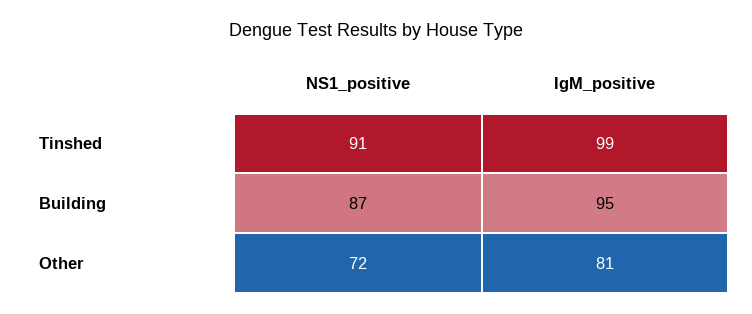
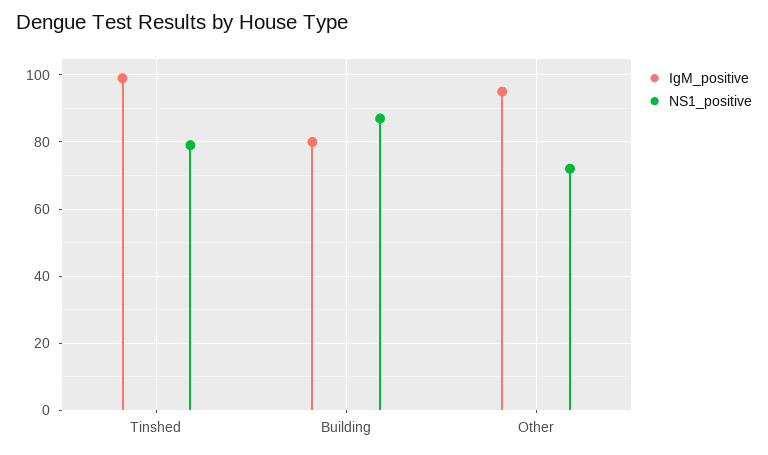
  {
    "NS1_positive": {
-     "Tinshed": 91,
+     "Tinshed": 80,
      "Building": 87,
      "Other": 72
    },
    "IgM_positive": {
      "Tinshed": 99,
-     "Building": 95,
+     "Building": 80,
-     "Other": 81
+     "Other": 95
    }
  }

